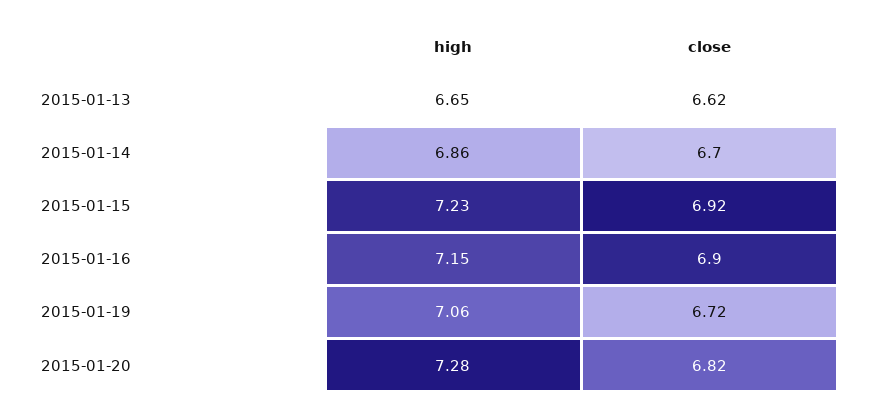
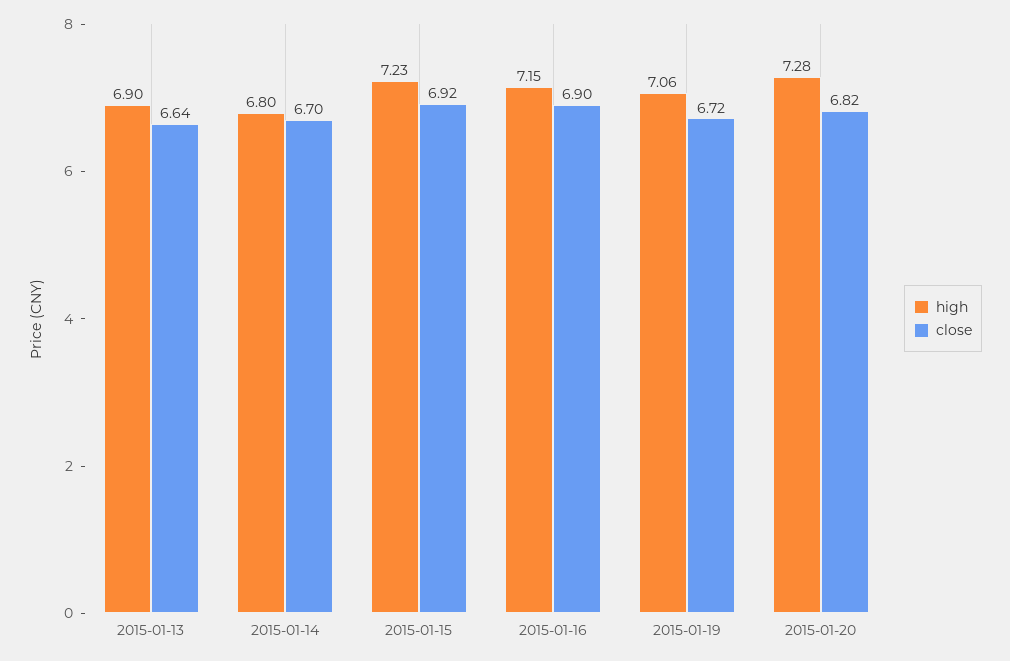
  {
    "high": {
-     "2015-01-13": 6.65,
+     "2015-01-13": 6.9,
-     "2015-01-14": 6.86,
+     "2015-01-14": 6.8,
      "2015-01-15": 7.23,
      "2015-01-16": 7.15,
      "2015-01-19": 7.06,
      "2015-01-20": 7.28
    },
    "close": {
-     "2015-01-13": 6.62,
+     "2015-01-13": 6.64,
      "2015-01-14": 6.7,
      "2015-01-15": 6.92,
      "2015-01-16": 6.9,
      "2015-01-19": 6.72,
      "2015-01-20": 6.82
    }
  }

